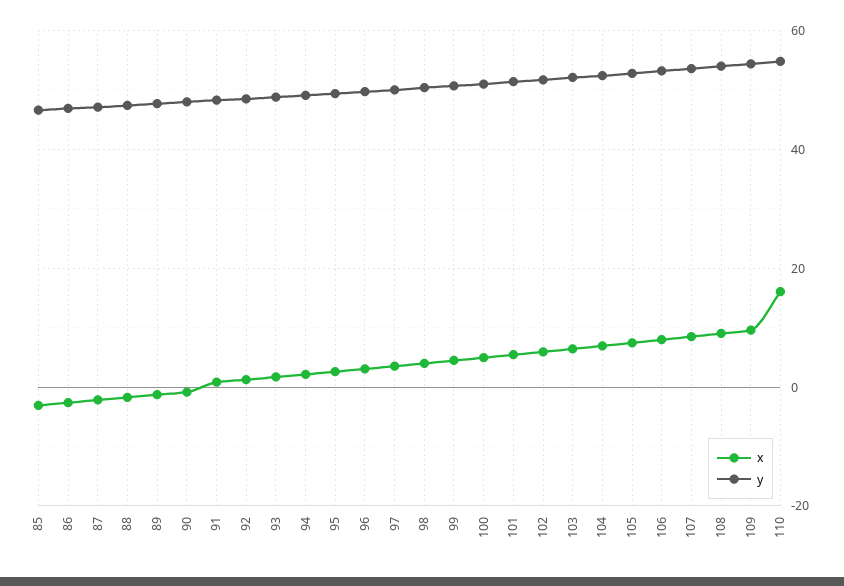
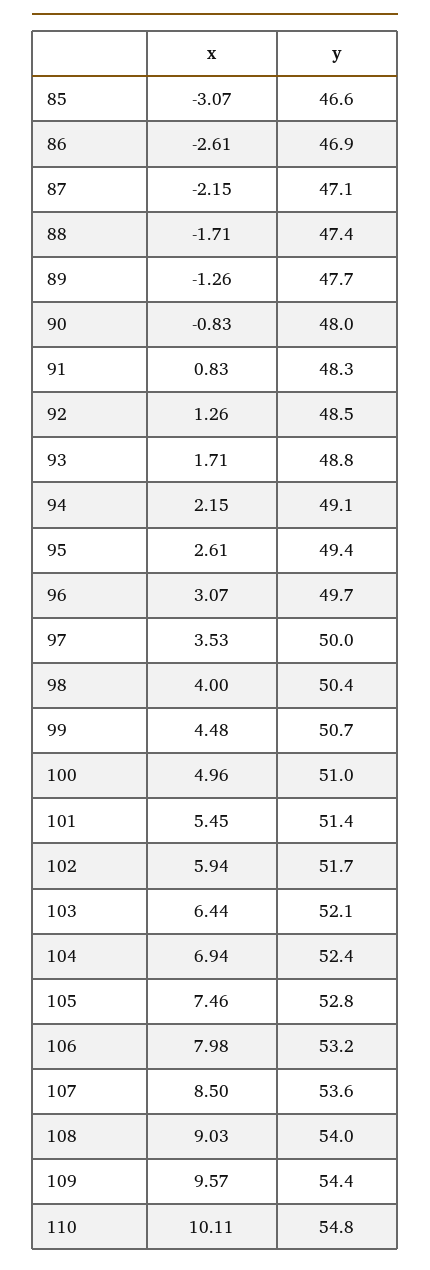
  {
    "x": {
      "85": -3.07,
      "86": -2.61,
      "87": -2.15,
      "88": -1.71,
      "89": -1.26,
      "90": -0.83,
      "91": 0.83,
      "92": 1.26,
      "93": 1.71,
      "94": 2.15,
      "95": 2.61,
      "96": 3.07,
      "97": 3.53,
      "98": 4,
      "99": 4.48,
      "100": 4.96,
      "101": 5.45,
      "102": 5.94,
      "103": 6.44,
      "104": 6.94,
      "105": 7.46,
      "106": 7.98,
      "107": 8.5,
      "108": 9.03,
      "109": 9.57,
-     "110": 16
+     "110": 10.11
    },
    "y": {
      "85": 46.6,
      "86": 46.9,
      "87": 47.1,
      "88": 47.4,
      "89": 47.7,
      "90": 48,
      "91": 48.3,
      "92": 48.5,
      "93": 48.8,
      "94": 49.1,
      "95": 49.4,
      "96": 49.7,
      "97": 50,
      "98": 50.4,
      "99": 50.7,
      "100": 51,
      "101": 51.4,
      "102": 51.7,
      "103": 52.1,
      "104": 52.4,
      "105": 52.8,
      "106": 53.2,
      "107": 53.6,
      "108": 54,
      "109": 54.4,
      "110": 54.8
    }
  }

